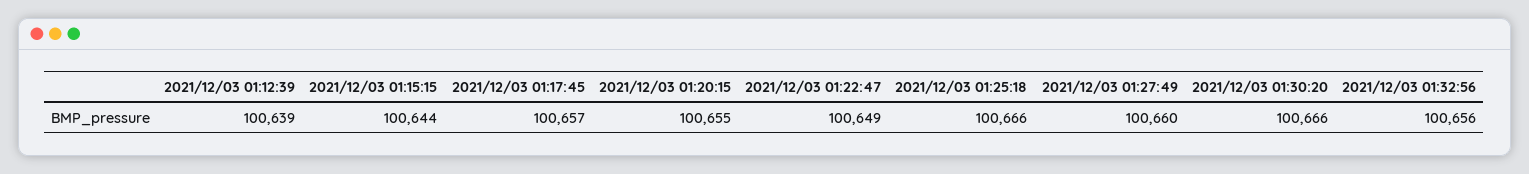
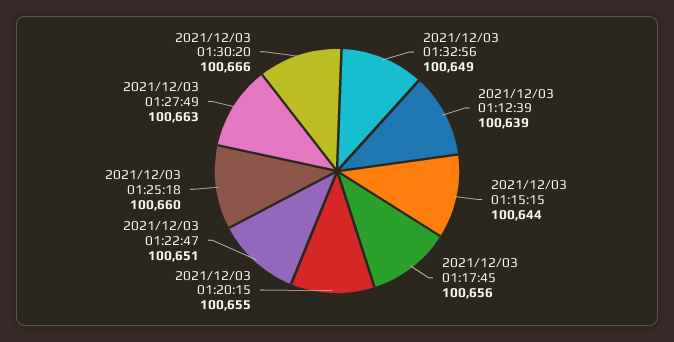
  {
    "2021/12/03 01:12:39": 100639,
    "2021/12/03 01:15:15": 100644,
-   "2021/12/03 01:17:45": 100657,
+   "2021/12/03 01:17:45": 100656,
    "2021/12/03 01:20:15": 100655,
-   "2021/12/03 01:22:47": 100649,
+   "2021/12/03 01:22:47": 100651,
-   "2021/12/03 01:25:18": 100666,
+   "2021/12/03 01:25:18": 100660,
-   "2021/12/03 01:27:49": 100660,
+   "2021/12/03 01:27:49": 100663,
    "2021/12/03 01:30:20": 100666,
-   "2021/12/03 01:32:56": 100656
+   "2021/12/03 01:32:56": 100649
  }

